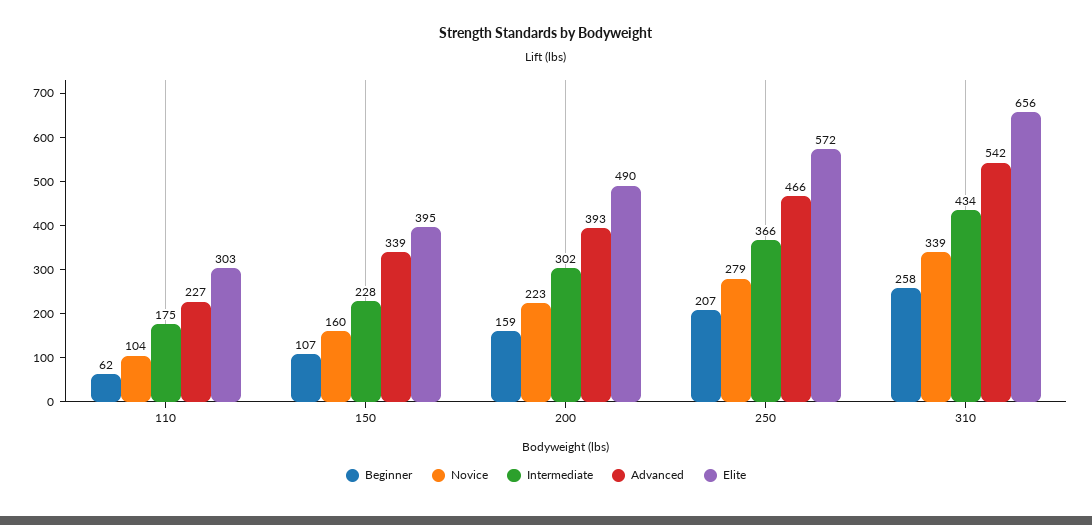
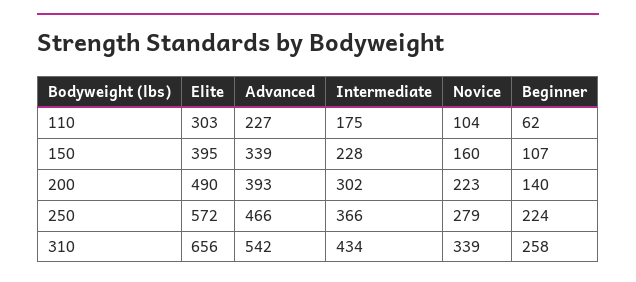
  {
    "Beginner": {
      "110": 62,
      "150": 107,
-     "200": 159,
+     "200": 140,
-     "250": 207,
+     "250": 224,
      "310": 258
    },
    "Novice": {
      "110": 104,
      "150": 160,
      "200": 223,
      "250": 279,
      "310": 339
    },
    "Intermediate": {
      "110": 175,
      "150": 228,
      "200": 302,
      "250": 366,
      "310": 434
    },
    "Advanced": {
      "110": 227,
      "150": 339,
      "200": 393,
      "250": 466,
      "310": 542
    },
    "Elite": {
      "110": 303,
      "150": 395,
      "200": 490,
      "250": 572,
      "310": 656
    }
  }

